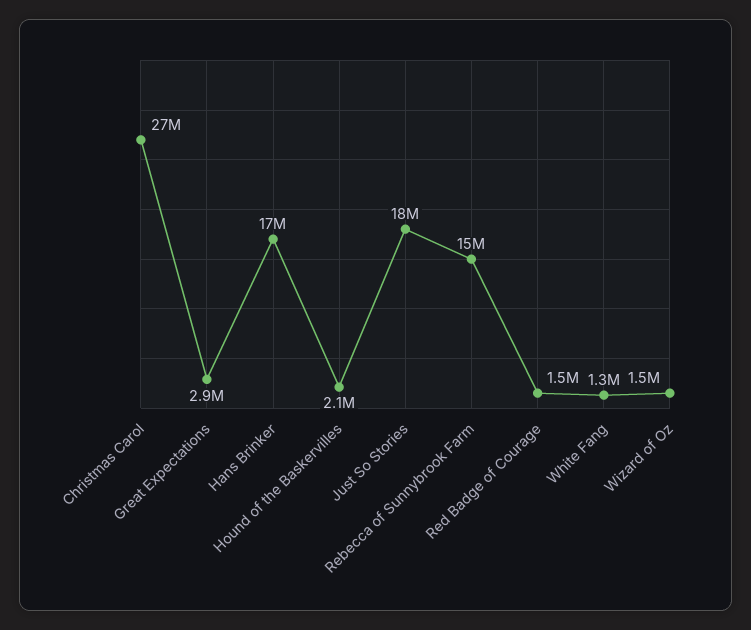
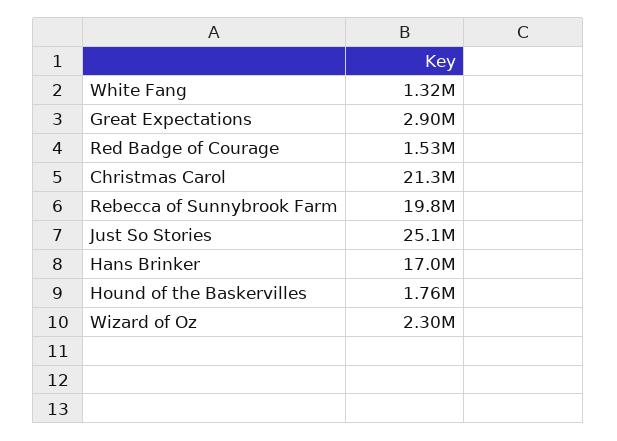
  {
-   "Christmas Carol": 27000000,
+   "Christmas Carol": 21300000,
    "Great Expectations": 2900000,
    "Hans Brinker": 17000000,
-   "Hound of the Baskervilles": 2100000,
+   "Hound of the Baskervilles": 1760000,
-   "Just So Stories": 18000000,
+   "Just So Stories": 25100000,
-   "Rebecca of Sunnybrook Farm": 15000000,
+   "Rebecca of Sunnybrook Farm": 19800000,
    "Red Badge of Courage": 1530000,
    "White Fang": 1320000,
-   "Wizard of Oz": 1500000
+   "Wizard of Oz": 2300000
  }

